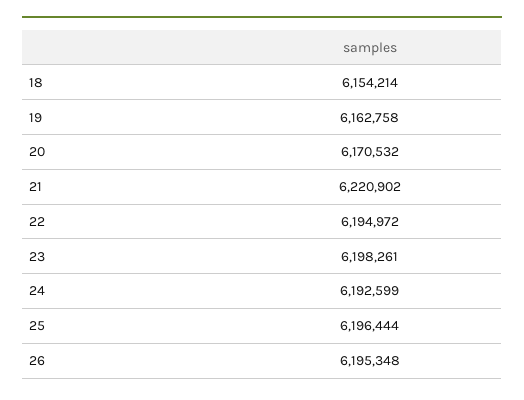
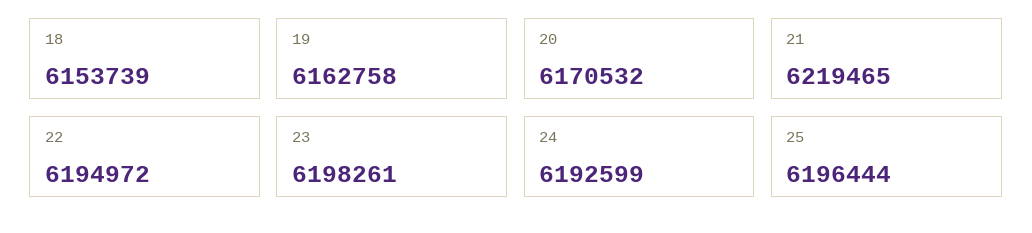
  {
-   "18": 6154214,
+   "18": 6153739,
    "19": 6162758,
    "20": 6170532,
-   "21": 6220902,
+   "21": 6219465,
    "22": 6194972,
    "23": 6198261,
    "24": 6192599,
-   "25": 6196444,
+   "25": 6196444
-   "26": 6195348
  }

